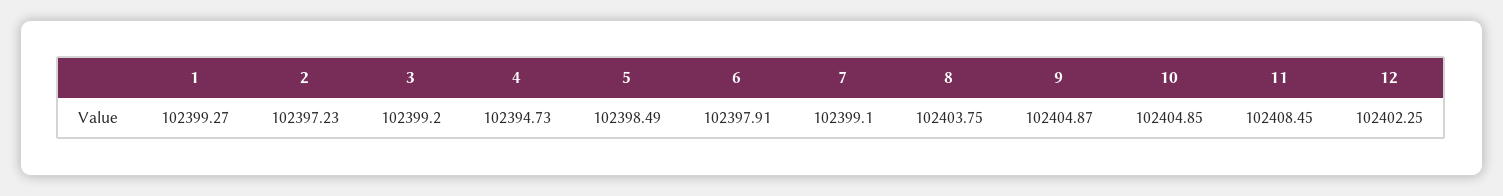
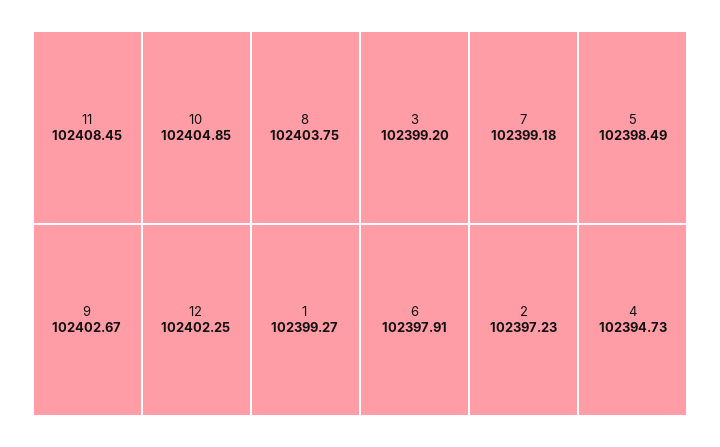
  {
    "1": 102399.27,
    "2": 102397.23,
    "3": 102399.2,
    "4": 102394.73,
    "5": 102398.49,
    "6": 102397.91,
-   "7": 102399.1,
+   "7": 102399.18,
    "8": 102403.75,
-   "9": 102404.87,
+   "9": 102402.67,
    "10": 102404.85,
    "11": 102408.45,
    "12": 102402.25
  }

